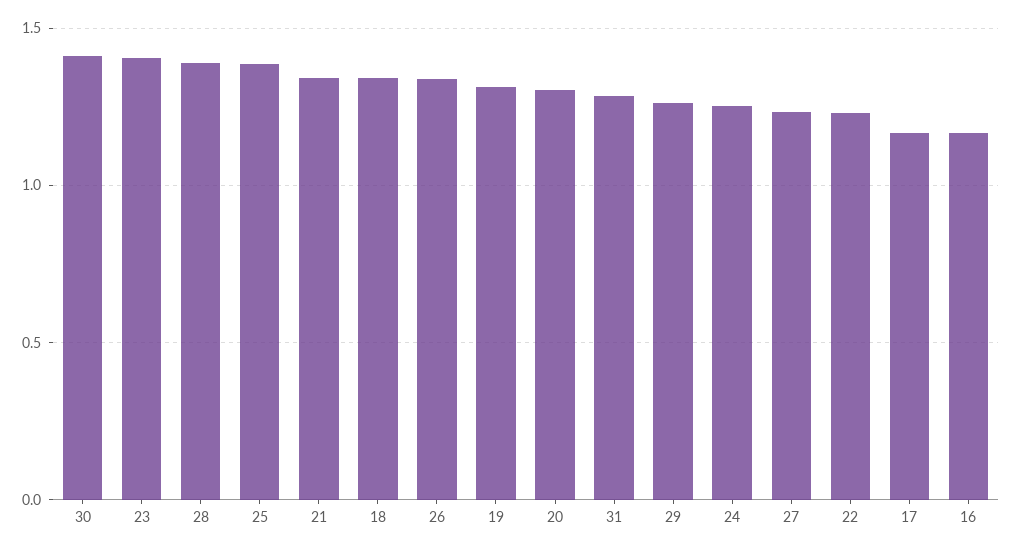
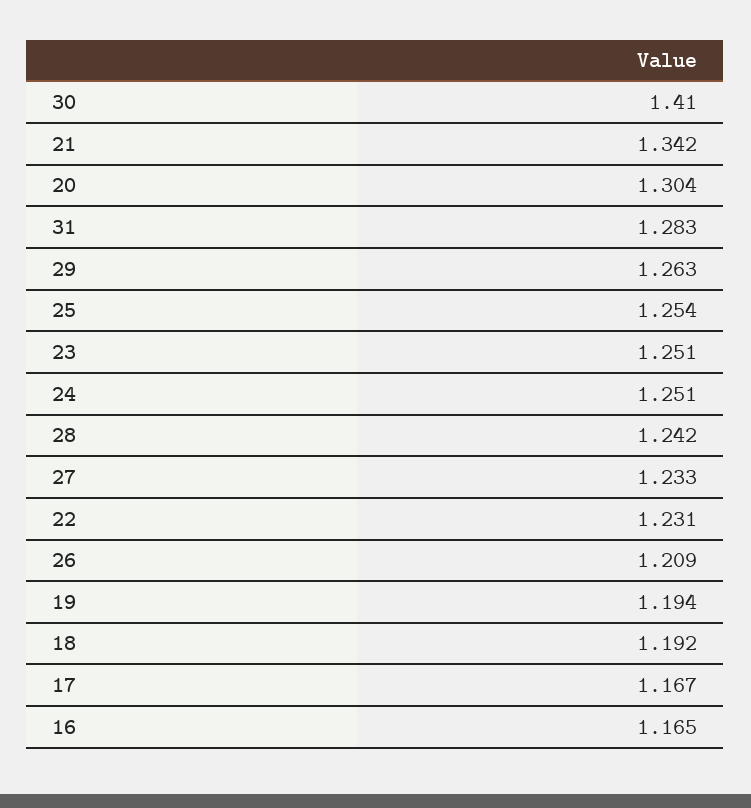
  {
    "30": 1.41,
-   "23": 1.4,
+   "23": 1.251,
-   "28": 1.4,
+   "28": 1.242,
-   "25": 1.4,
+   "25": 1.254,
    "21": 1.342,
-   "18": 1.35,
+   "18": 1.192,
-   "26": 1.35,
+   "26": 1.209,
-   "19": 1.3,
+   "19": 1.194,
    "20": 1.304,
    "31": 1.283,
    "29": 1.263,
    "24": 1.251,
    "27": 1.233,
    "22": 1.231,
    "17": 1.167,
    "16": 1.165
  }

